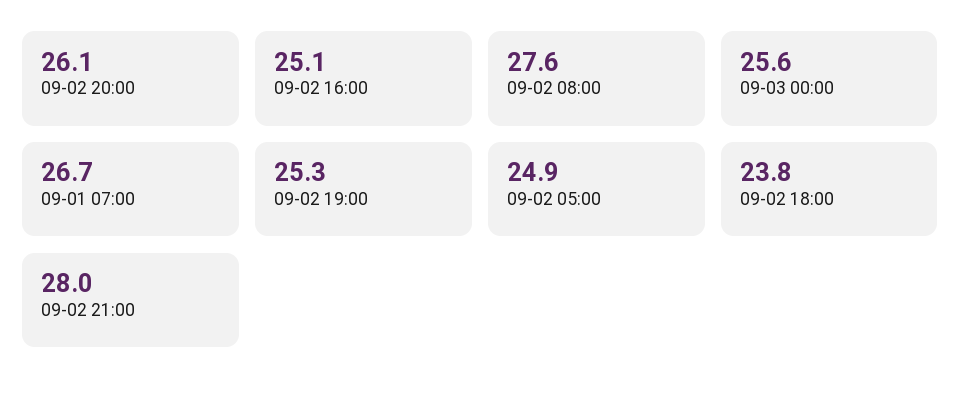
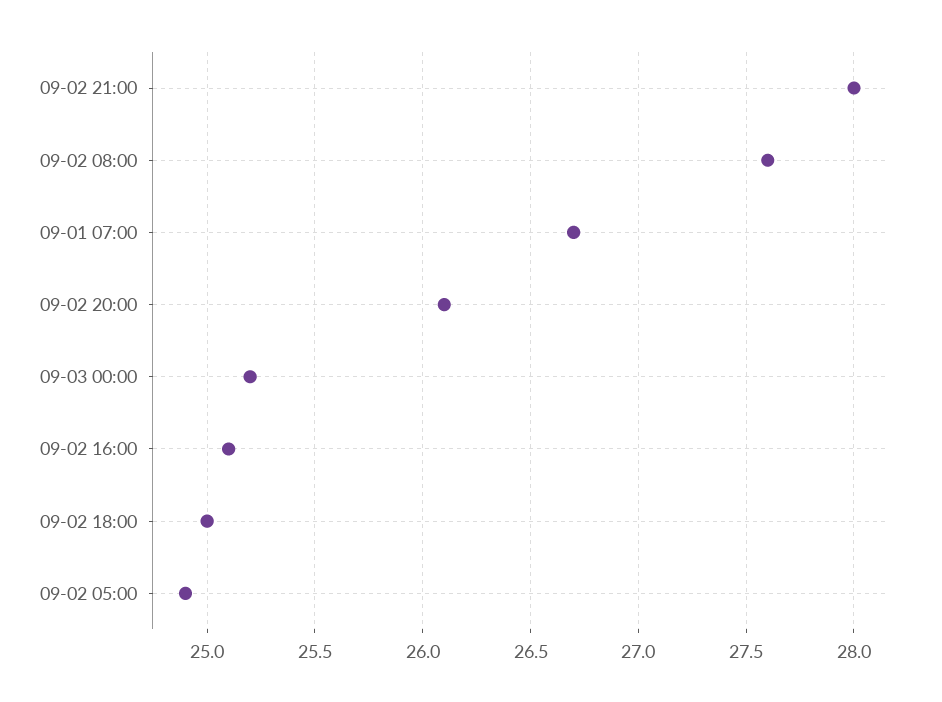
  {
    "09-02 20:00": 26.1,
    "09-02 16:00": 25.1,
    "09-02 08:00": 27.6,
-   "09-03 00:00": 25.6,
+   "09-03 00:00": 25.2,
    "09-01 07:00": 26.7,
-   "09-02 19:00": 25.3,
    "09-02 05:00": 24.9,
-   "09-02 18:00": 23.8,
+   "09-02 18:00": 25,
    "09-02 21:00": 28
  }

